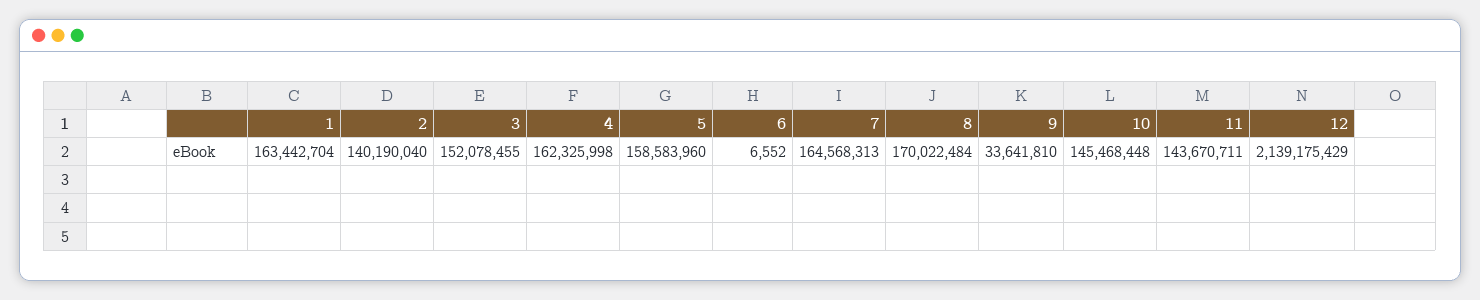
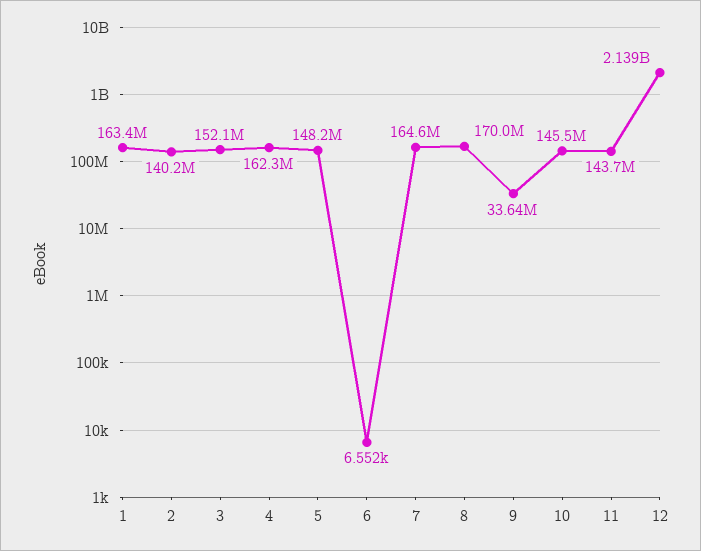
  {
    "1": 163442704,
    "2": 140190040,
    "3": 152078455,
    "4": 162325998,
-   "5": 158583960,
+   "5": 148200000,
    "6": 6552,
    "7": 164568313,
    "8": 170022484,
    "9": 33641810,
    "10": 145468448,
    "11": 143670711,
    "12": 2139175429
  }

